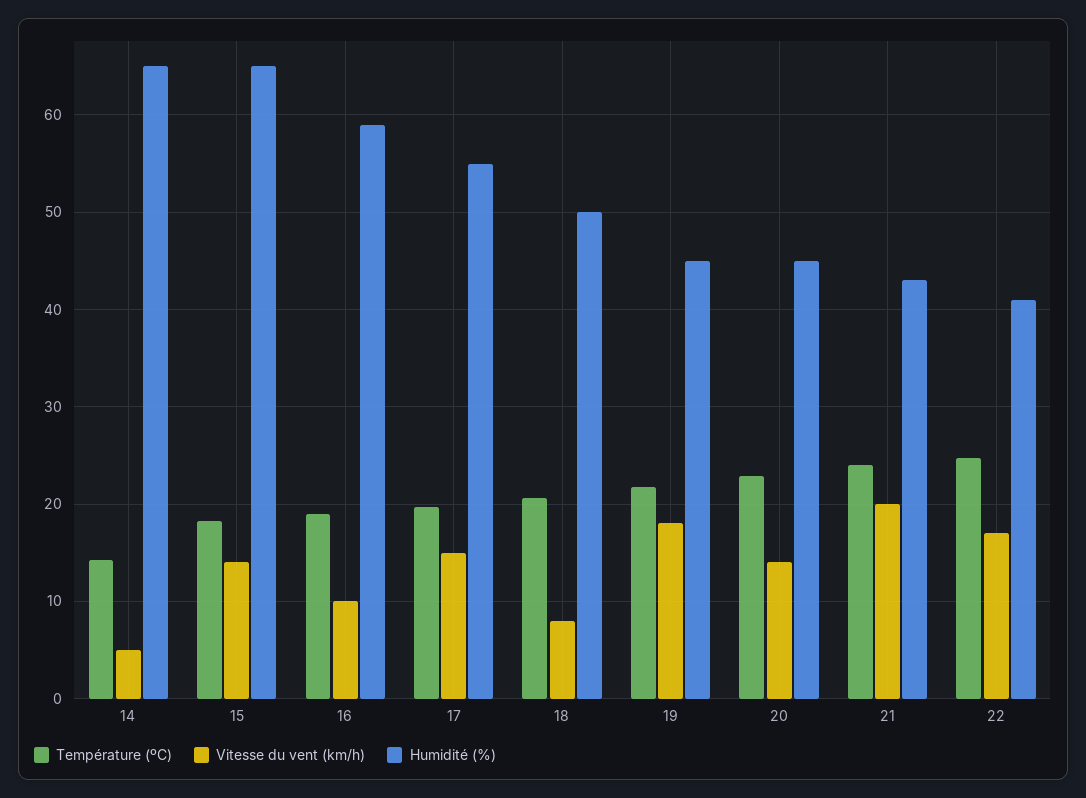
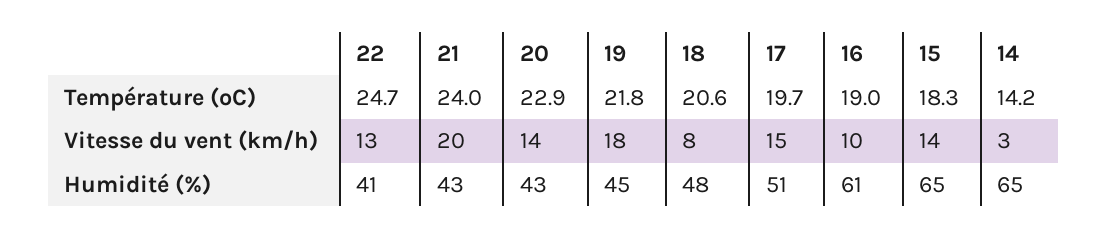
  {
    "Température (ºC)": {
      "14": 14.2,
      "15": 18.3,
      "16": 19,
      "17": 19.7,
      "18": 20.6,
      "19": 21.8,
      "20": 22.9,
      "21": 24,
      "22": 24.7
    },
    "Vitesse du vent (km/h)": {
-     "14": 5,
+     "14": 3,
      "15": 14,
      "16": 10,
      "17": 15,
      "18": 8,
      "19": 18,
      "20": 14,
      "21": 20,
-     "22": 17
+     "22": 13
    },
    "Humidité (%)": {
      "14": 65,
      "15": 65,
-     "16": 59,
+     "16": 61,
-     "17": 55,
+     "17": 51,
-     "18": 50,
+     "18": 48,
      "19": 45,
-     "20": 45,
+     "20": 43,
      "21": 43,
      "22": 41
    }
  }

